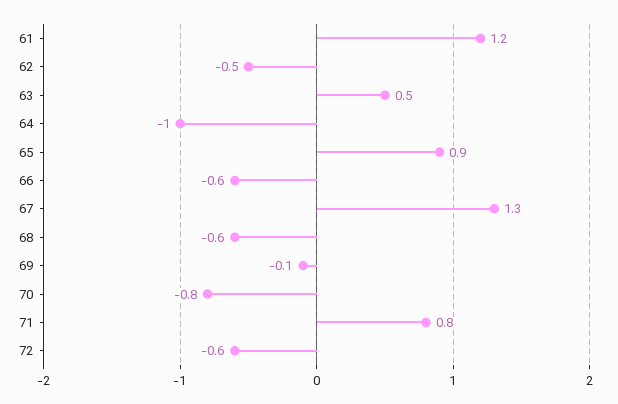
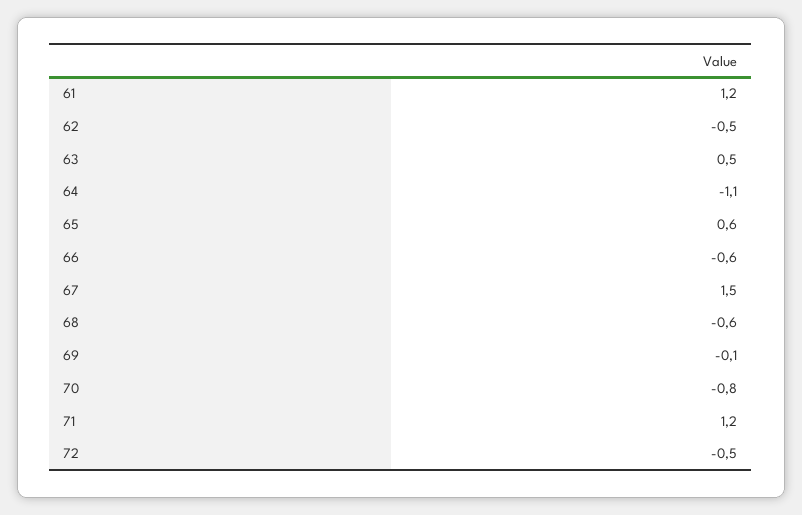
  {
    "61": 1.2,
    "62": -0.5,
    "63": 0.5,
-   "64": -1,
+   "64": -1.1,
-   "65": 0.9,
+   "65": 0.6,
    "66": -0.6,
-   "67": 1.3,
+   "67": 1.5,
    "68": -0.6,
    "69": -0.1,
    "70": -0.8,
-   "71": 0.8,
+   "71": 1.2,
-   "72": -0.6
+   "72": -0.5
  }

